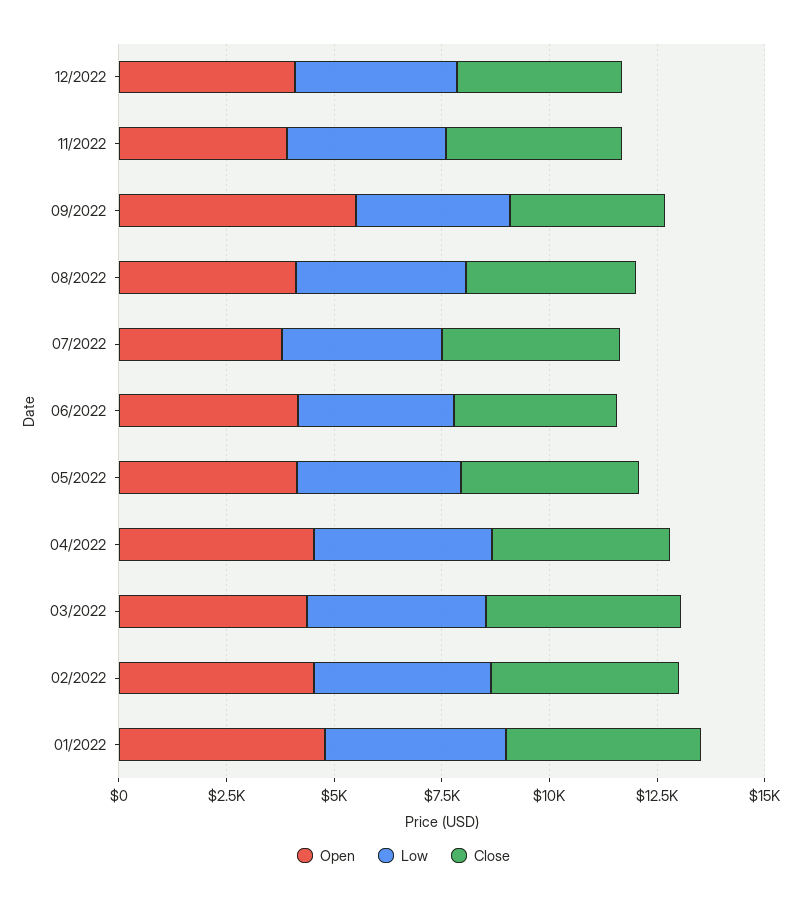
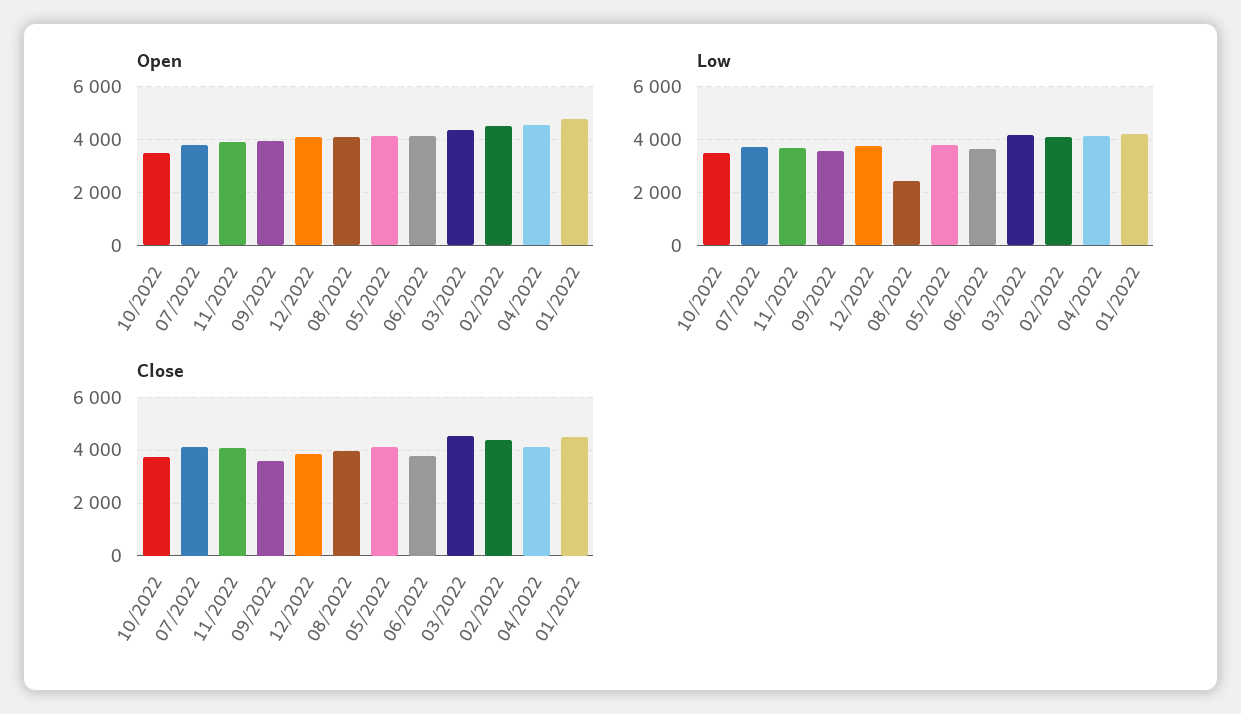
  {
    "Open": {
      "12/2022": 4000,
      "11/2022": 4000,
-     "09/2022": 5500,
+     "09/2022": 4000,
      "08/2022": 4000,
      "07/2022": 3750,
      "06/2022": 4250,
      "05/2022": 4250,
      "04/2022": 4500,
      "03/2022": 4250,
      "02/2022": 4500,
-     "01/2022": 4750
+     "01/2022": 4750,
+     "10/2022": 3500
    },
    "Low": {
      "12/2022": 3750,
      "11/2022": 3750,
      "09/2022": 3500,
-     "08/2022": 4000,
+     "08/2022": 2500,
      "07/2022": 3750,
      "06/2022": 3750,
      "05/2022": 3750,
      "04/2022": 4000,
      "03/2022": 4250,
      "02/2022": 4000,
-     "01/2022": 4250
+     "01/2022": 4250,
+     "10/2022": 3500
    },
    "Close": {
      "12/2022": 3750,
      "11/2022": 4000,
      "09/2022": 3500,
      "08/2022": 4000,
      "07/2022": 4250,
      "06/2022": 3750,
      "05/2022": 4250,
      "04/2022": 4250,
      "03/2022": 4500,
      "02/2022": 4250,
-     "01/2022": 4500
+     "01/2022": 4500,
+     "10/2022": 3750
    }
  }

